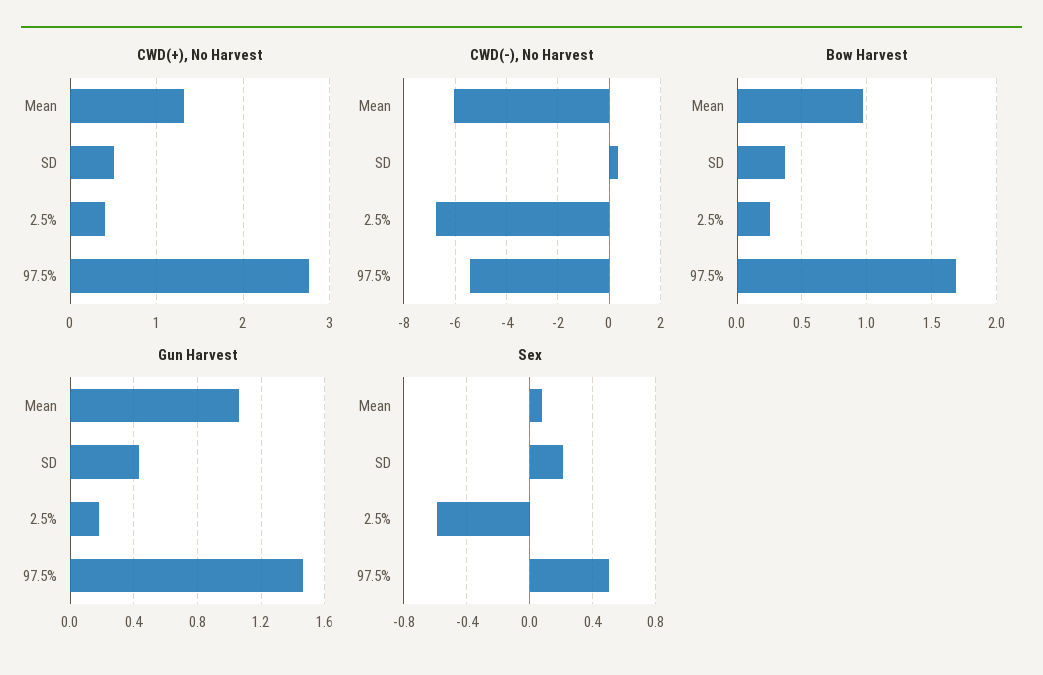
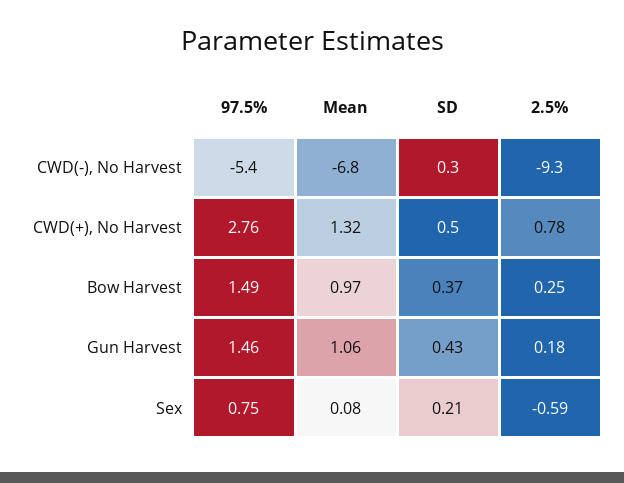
  {
    "CWD(+), No Harvest": {
      "Mean": 1.32,
      "SD": 0.5,
-     "2.5%": 0.4,
+     "2.5%": 0.78,
      "97.5%": 2.76
    },
    "CWD(-), No Harvest": {
-     "Mean": -6,
+     "Mean": -6.8,
      "SD": 0.3,
-     "2.5%": -6.75,
+     "2.5%": -9.3,
      "97.5%": -5.4
    },
    "Bow Harvest": {
      "Mean": 0.97,
      "SD": 0.37,
      "2.5%": 0.25,
-     "97.5%": 1.7
+     "97.5%": 1.49
    },
    "Gun Harvest": {
      "Mean": 1.06,
      "SD": 0.43,
      "2.5%": 0.18,
      "97.5%": 1.46
    },
    "Sex": {
      "Mean": 0.08,
      "SD": 0.21,
      "2.5%": -0.59,
-     "97.5%": 0.5
+     "97.5%": 0.75
    }
  }

